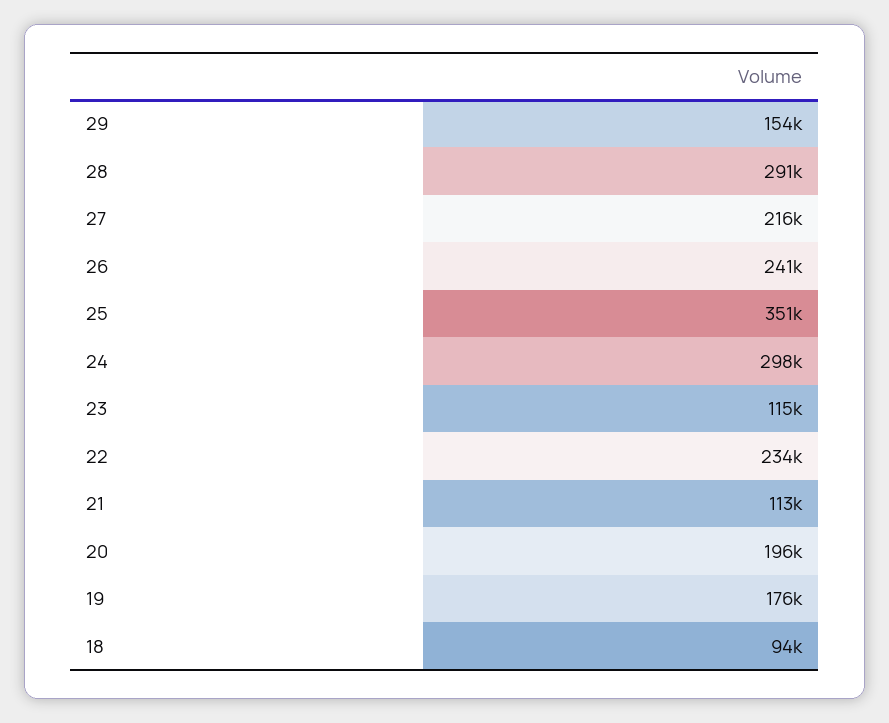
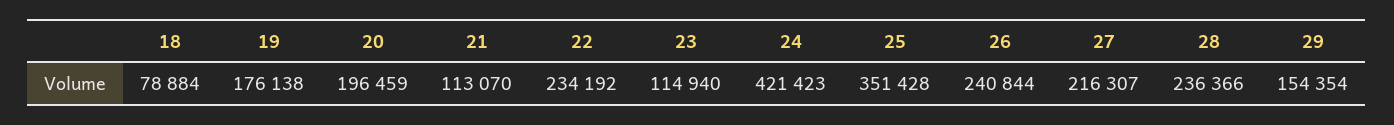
  {
    "29": 154354,
-   "28": 291000,
+   "28": 236366,
    "27": 216307,
    "26": 240844,
    "25": 351428,
-   "24": 298000,
+   "24": 421423,
    "23": 114940,
    "22": 234192,
    "21": 113070,
    "20": 196459,
    "19": 176138,
-   "18": 94000
+   "18": 78884
  }

